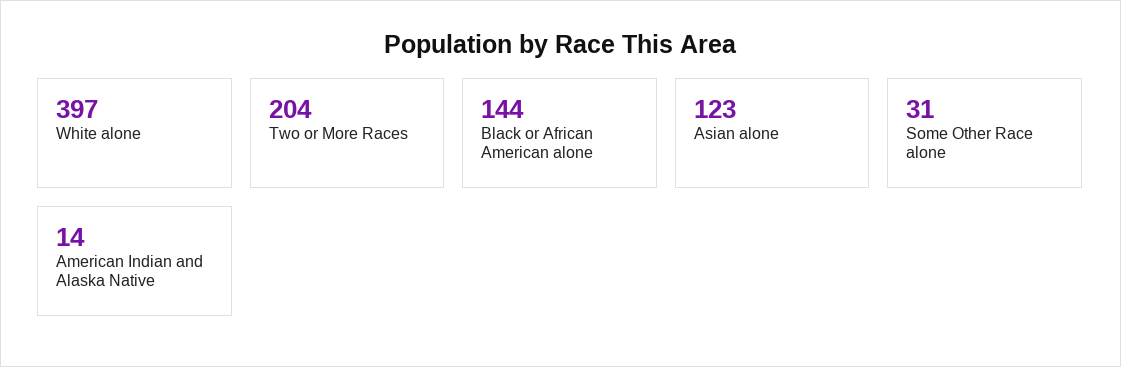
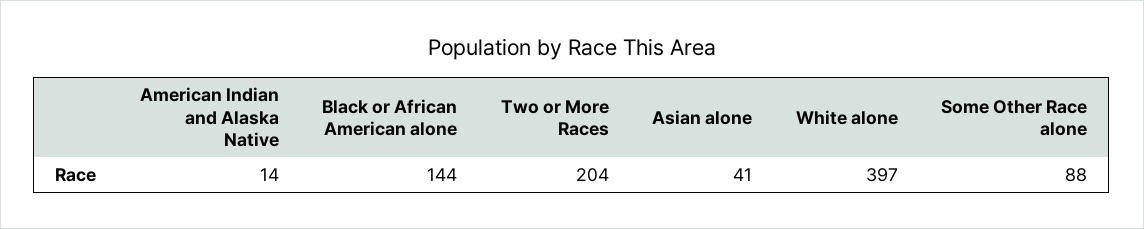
  {
    "White alone": 397,
    "Two or More Races": 204,
    "Black or African American alone": 144,
-   "Asian alone": 123,
+   "Asian alone": 41,
-   "Some Other Race alone": 31,
+   "Some Other Race alone": 88,
    "American Indian and Alaska Native": 14
  }

